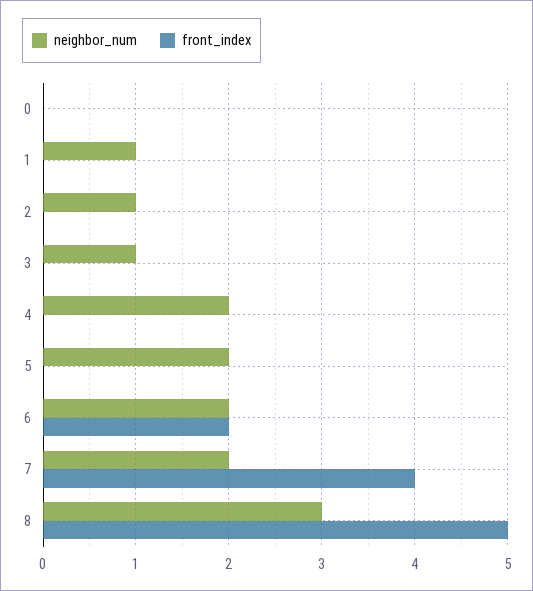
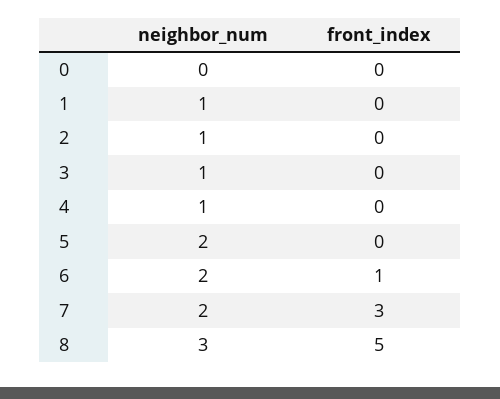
  {
    "neighbor_num": {
      "0": 0,
      "1": 1,
      "2": 1,
      "3": 1,
-     "4": 2,
+     "4": 1,
      "5": 2,
      "6": 2,
      "7": 2,
      "8": 3
    },
    "front_index": {
      "0": 0,
      "1": 0,
      "2": 0,
      "3": 0,
      "4": 0,
      "5": 0,
-     "6": 2,
+     "6": 1,
-     "7": 4,
+     "7": 3,
      "8": 5
    }
  }

